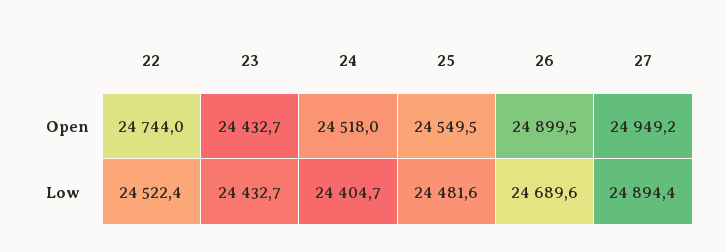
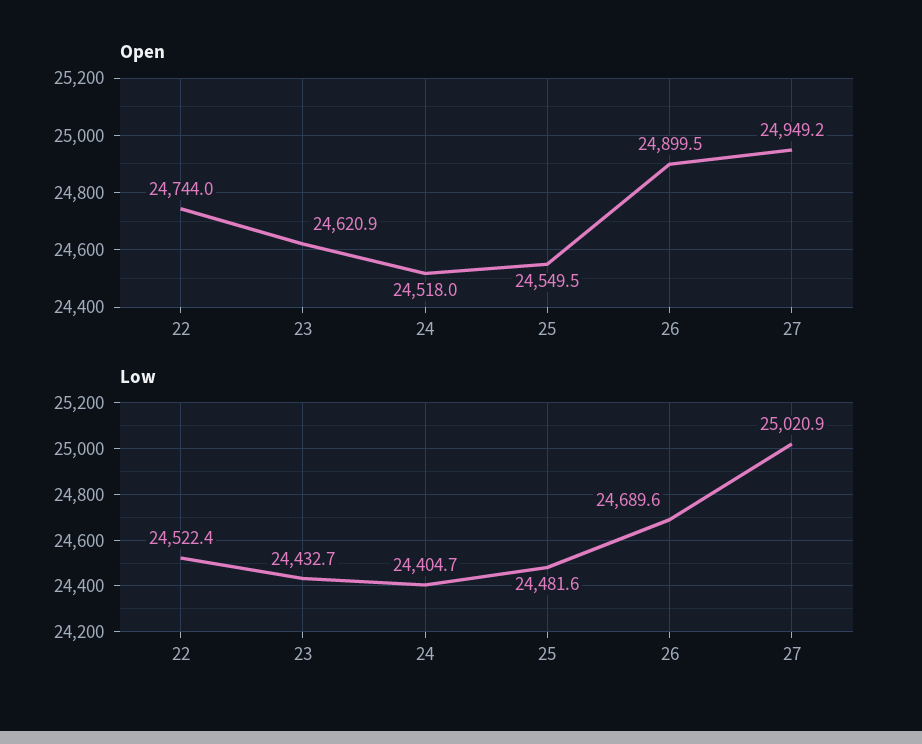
  {
    "Open": {
      "22": 24744,
-     "23": 24432.7,
+     "23": 24620.9,
      "24": 24518,
      "25": 24549.5,
      "26": 24899.5,
      "27": 24949.2
    },
    "Low": {
      "22": 24522.4,
      "23": 24432.7,
      "24": 24404.7,
      "25": 24481.6,
      "26": 24689.6,
-     "27": 24894.4
+     "27": 25020.9
    }
  }

